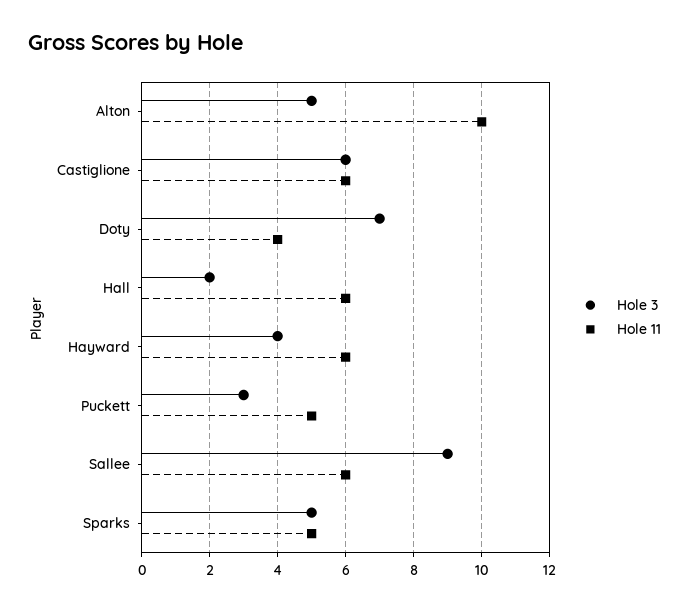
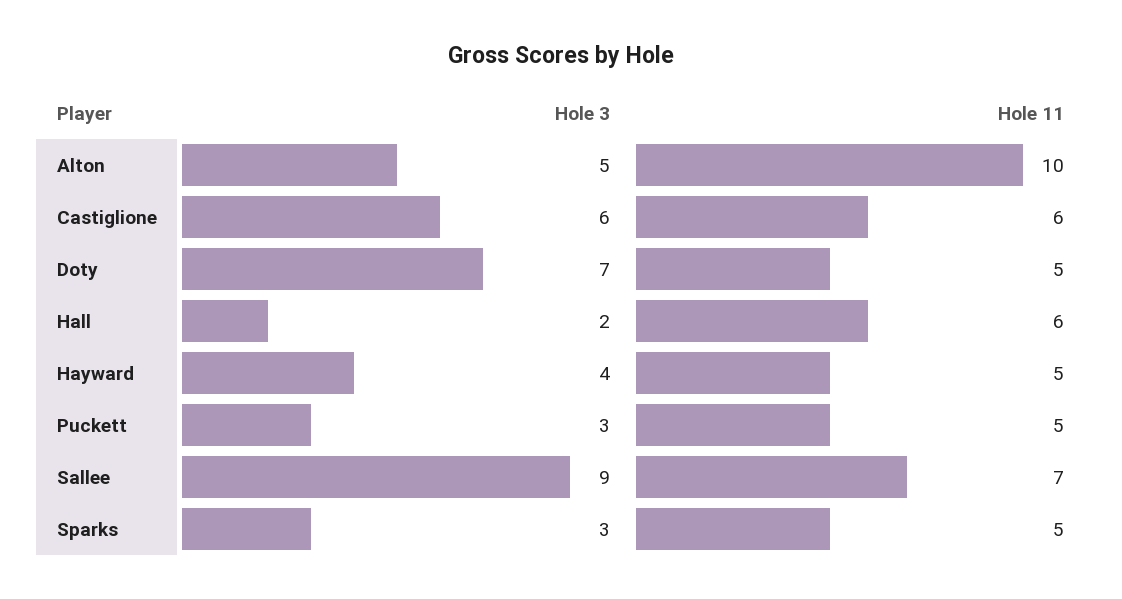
  {
    "Hole 3": {
      "Alton": 5,
      "Castiglione": 6,
      "Doty": 7,
      "Hall": 2,
      "Hayward": 4,
      "Puckett": 3,
      "Sallee": 9,
-     "Sparks": 5
+     "Sparks": 3
    },
    "Hole 11": {
      "Alton": 10,
      "Castiglione": 6,
-     "Doty": 4,
+     "Doty": 5,
      "Hall": 6,
-     "Hayward": 6,
+     "Hayward": 5,
      "Puckett": 5,
-     "Sallee": 6,
+     "Sallee": 7,
      "Sparks": 5
    }
  }

